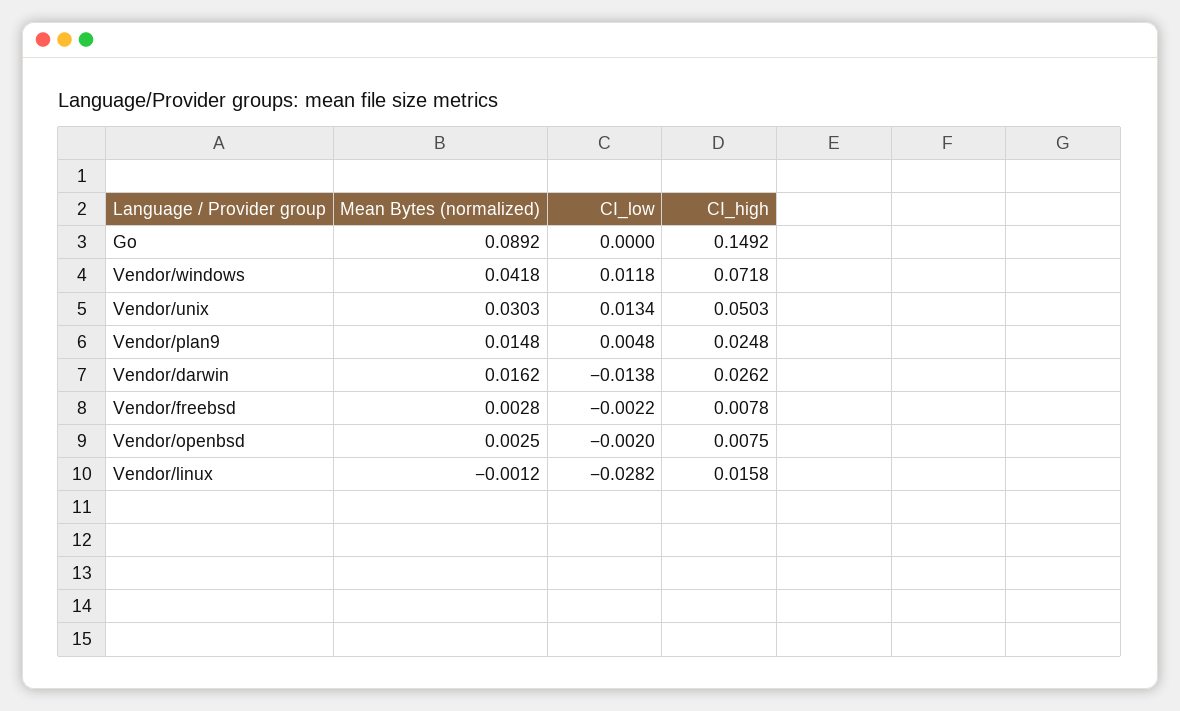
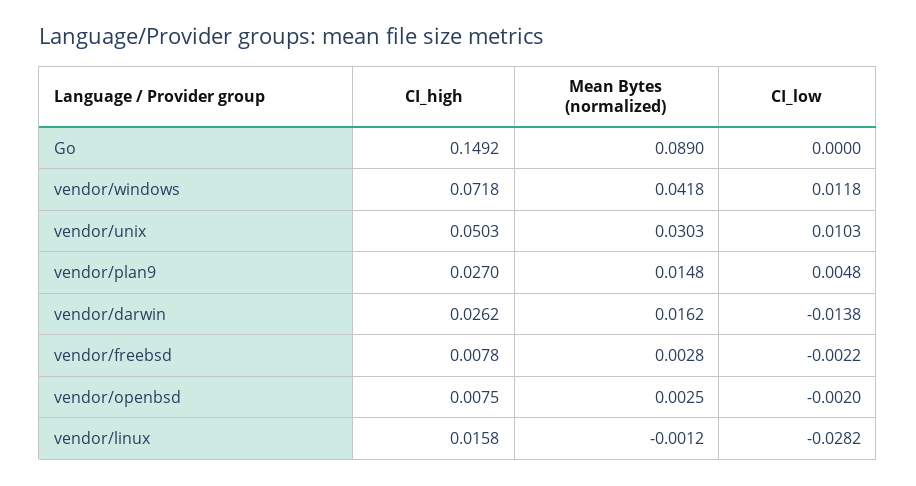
  {
    "Mean Bytes (normalized)": {
-     "Go": 0.0892,
+     "Go": 0.089,
      "Vendor/windows": 0.0418,
      "Vendor/unix": 0.0303,
      "Vendor/plan9": 0.0148,
      "Vendor/darwin": 0.0162,
      "Vendor/freebsd": 0.0028,
      "Vendor/openbsd": 0.0025,
      "Vendor/linux": -0.0012
    },
    "CI_low": {
      "Go": 0,
      "Vendor/windows": 0.0118,
-     "Vendor/unix": 0.0134,
+     "Vendor/unix": 0.0103,
      "Vendor/plan9": 0.0048,
      "Vendor/darwin": -0.0138,
      "Vendor/freebsd": -0.0022,
      "Vendor/openbsd": -0.002,
      "Vendor/linux": -0.0282
    },
    "CI_high": {
      "Go": 0.1492,
      "Vendor/windows": 0.0718,
      "Vendor/unix": 0.0503,
-     "Vendor/plan9": 0.0248,
+     "Vendor/plan9": 0.027,
      "Vendor/darwin": 0.0262,
      "Vendor/freebsd": 0.0078,
      "Vendor/openbsd": 0.0075,
      "Vendor/linux": 0.0158
    }
  }

